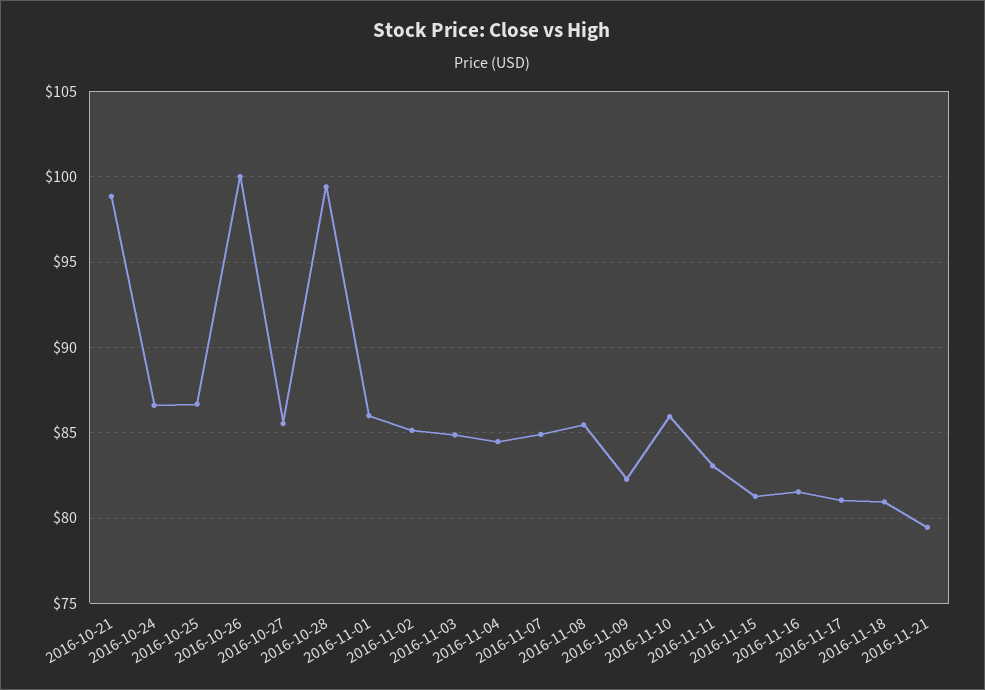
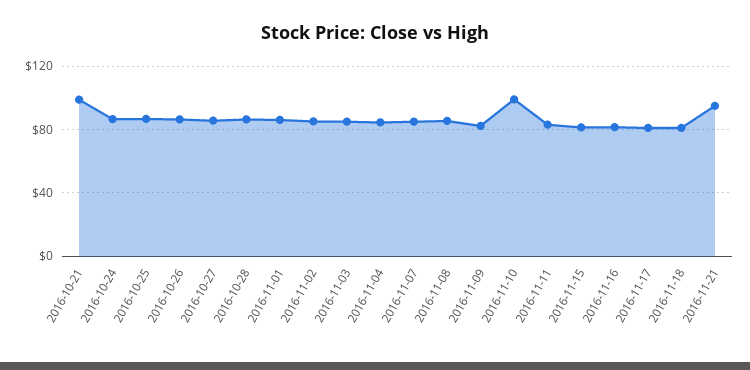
  {
    "2016-10-21": 99,
    "2016-10-24": 86.5,
    "2016-10-25": 86.5,
-   "2016-10-26": 100,
+   "2016-10-26": 85,
    "2016-10-27": 85.5,
-   "2016-10-28": 99.5,
+   "2016-10-28": 85,
    "2016-11-01": 86,
    "2016-11-02": 85,
    "2016-11-03": 85,
    "2016-11-04": 84.5,
    "2016-11-07": 85,
    "2016-11-08": 85.5,
    "2016-11-09": 82.5,
-   "2016-11-10": 86,
+   "2016-11-10": 100,
    "2016-11-11": 83,
    "2016-11-15": 81.5,
    "2016-11-16": 81.5,
    "2016-11-17": 81,
    "2016-11-18": 81,
-   "2016-11-21": 79.5
+   "2016-11-21": 95
  }

